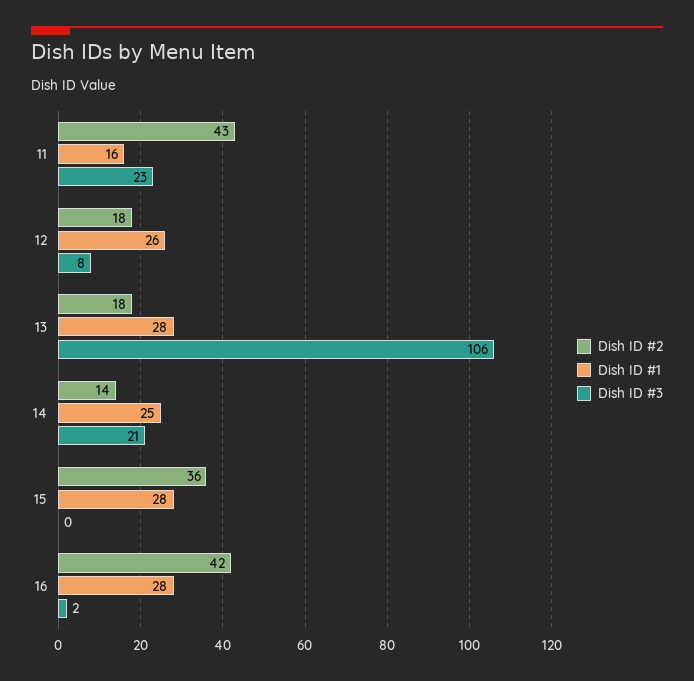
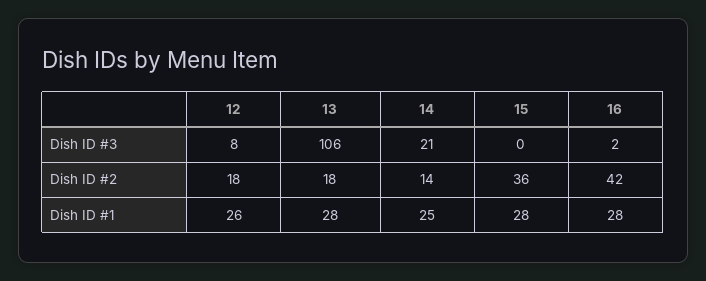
  {
    "Dish ID #2": {
-     "11": 43,
      "12": 18,
      "13": 18,
      "14": 14,
      "15": 36,
      "16": 42
    },
    "Dish ID #1": {
-     "11": 16,
      "12": 26,
      "13": 28,
      "14": 25,
      "15": 28,
      "16": 28
    },
    "Dish ID #3": {
-     "11": 23,
      "12": 8,
      "13": 106,
      "14": 21,
      "15": 0,
      "16": 2
    }
  }

